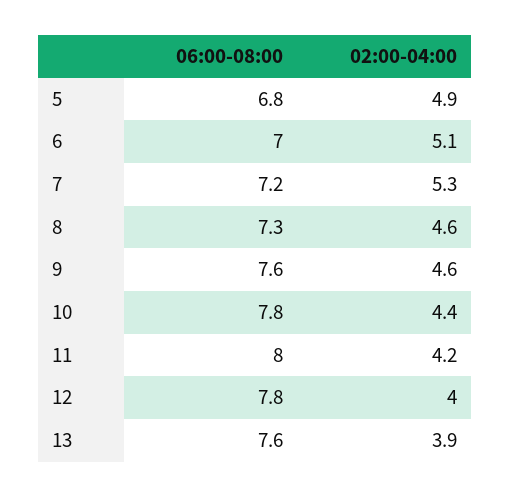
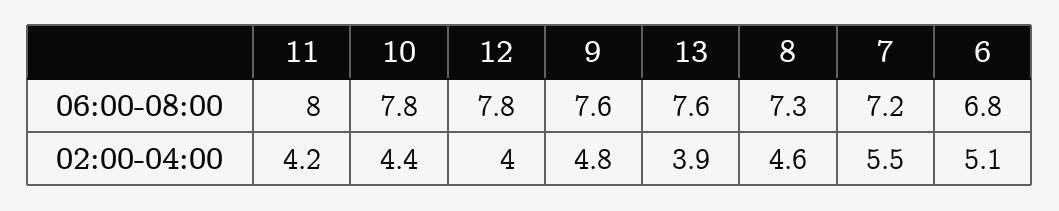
  {
    "06:00-08:00": {
-     "5": 6.8,
-     "6": 7,
+     "6": 6.8,
      "7": 7.2,
      "8": 7.3,
      "9": 7.6,
      "10": 7.8,
      "11": 8,
      "12": 7.8,
      "13": 7.6
    },
    "02:00-04:00": {
-     "5": 4.9,
      "6": 5.1,
-     "7": 5.3,
+     "7": 5.5,
      "8": 4.6,
-     "9": 4.6,
+     "9": 4.8,
      "10": 4.4,
      "11": 4.2,
      "12": 4,
      "13": 3.9
    }
  }

